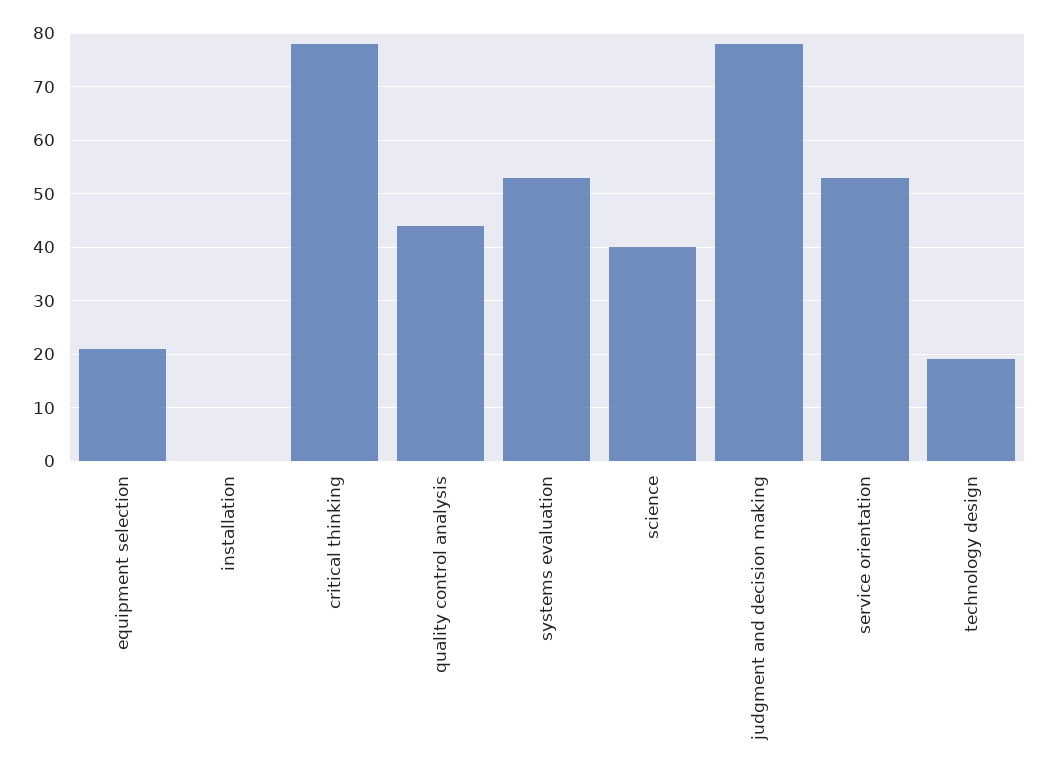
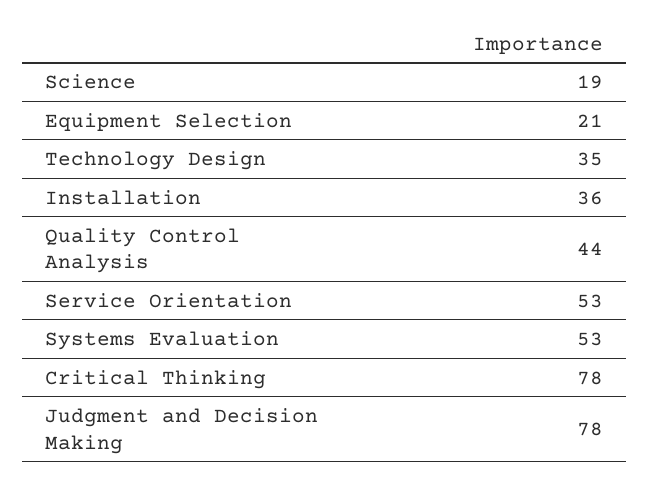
  {
    "equipment selection": 21,
-   "installation": 0,
+   "installation": 36,
    "critical thinking": 78,
    "quality control analysis": 44,
    "systems evaluation": 53,
-   "science": 40,
+   "science": 19,
    "judgment and decision making": 78,
    "service orientation": 53,
-   "technology design": 20
+   "technology design": 35
  }

